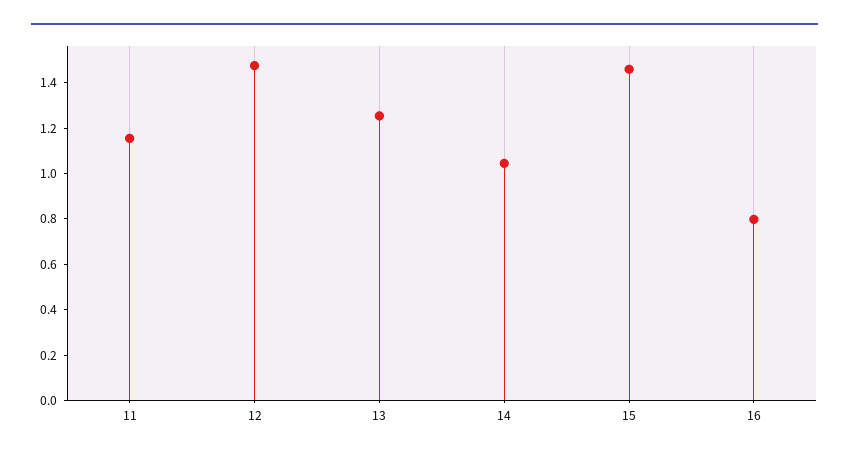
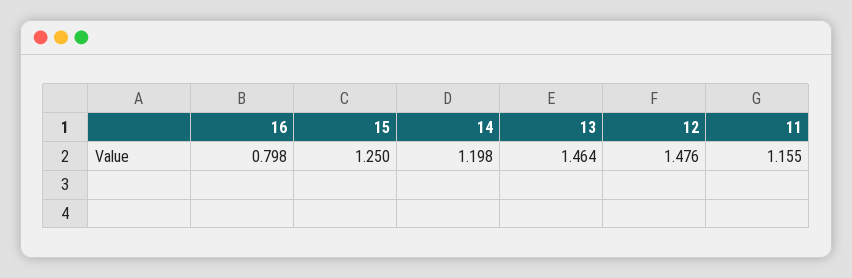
  {
    "11": 1.155,
    "12": 1.476,
-   "13": 1.25,
+   "13": 1.464,
-   "14": 1.05,
+   "14": 1.198,
-   "15": 1.45,
+   "15": 1.25,
    "16": 0.798
  }

